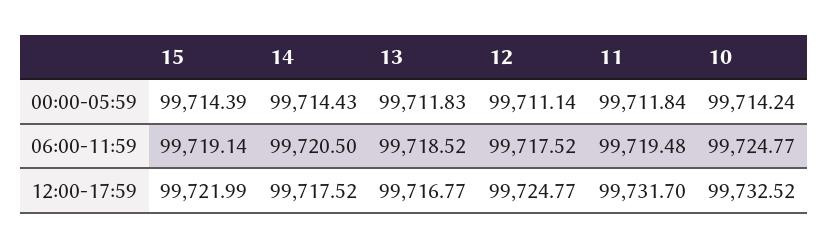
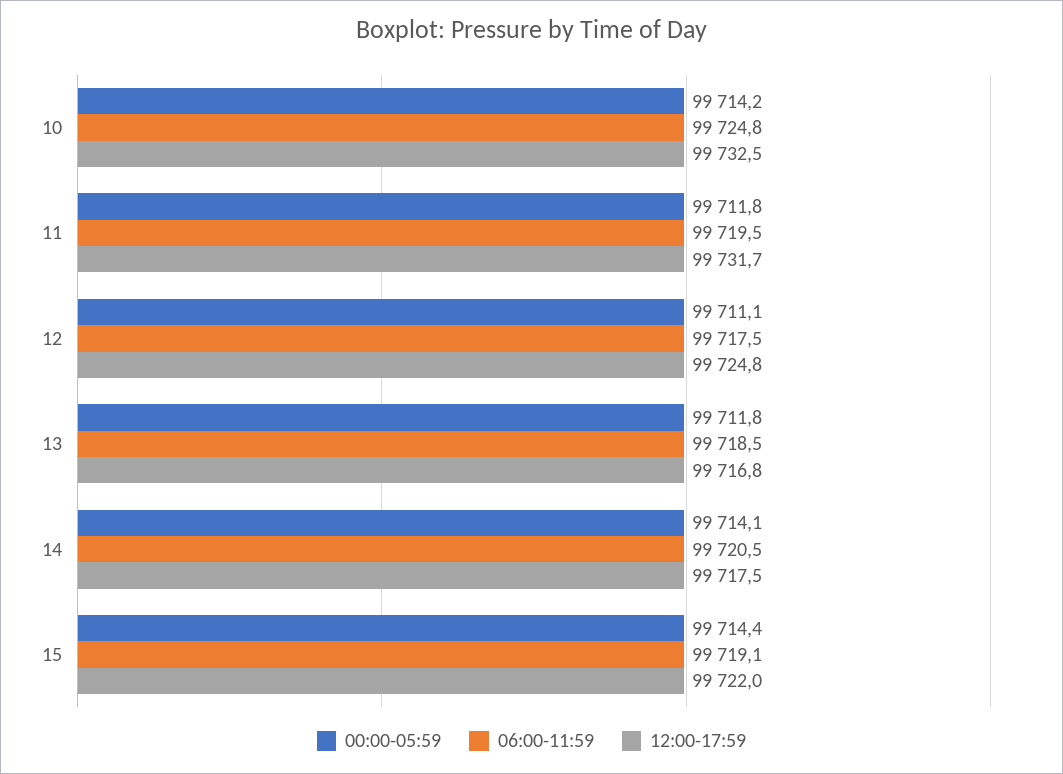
  {
    "00:00-05:59": {
      "15": 99714.39,
-     "14": 99714.43,
+     "14": 99714.1,
      "13": 99711.83,
      "12": 99711.14,
      "11": 99711.84,
      "10": 99714.24
    },
    "06:00-11:59": {
      "15": 99719.14,
      "14": 99720.5,
      "13": 99718.52,
      "12": 99717.52,
      "11": 99719.48,
      "10": 99724.77
    },
    "12:00-17:59": {
      "15": 99721.99,
      "14": 99717.52,
      "13": 99716.77,
      "12": 99724.77,
      "11": 99731.7,
      "10": 99732.52
    }
  }

